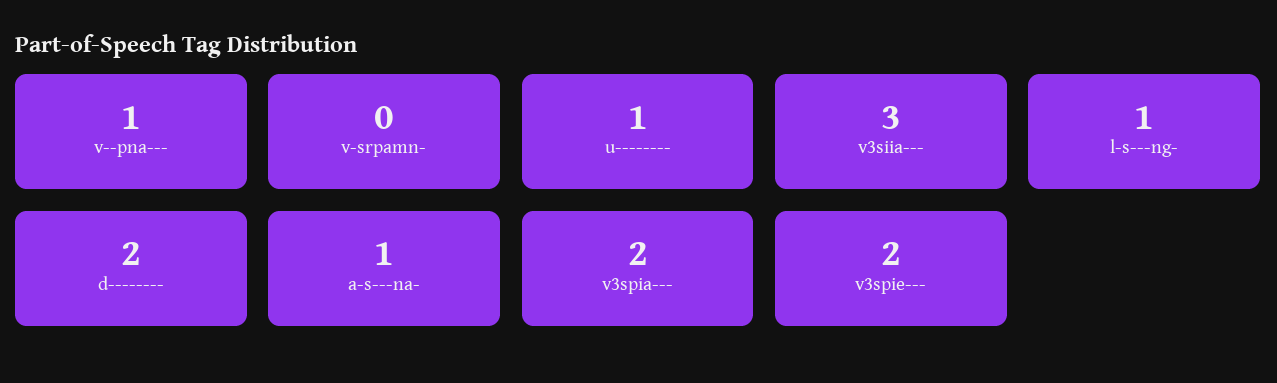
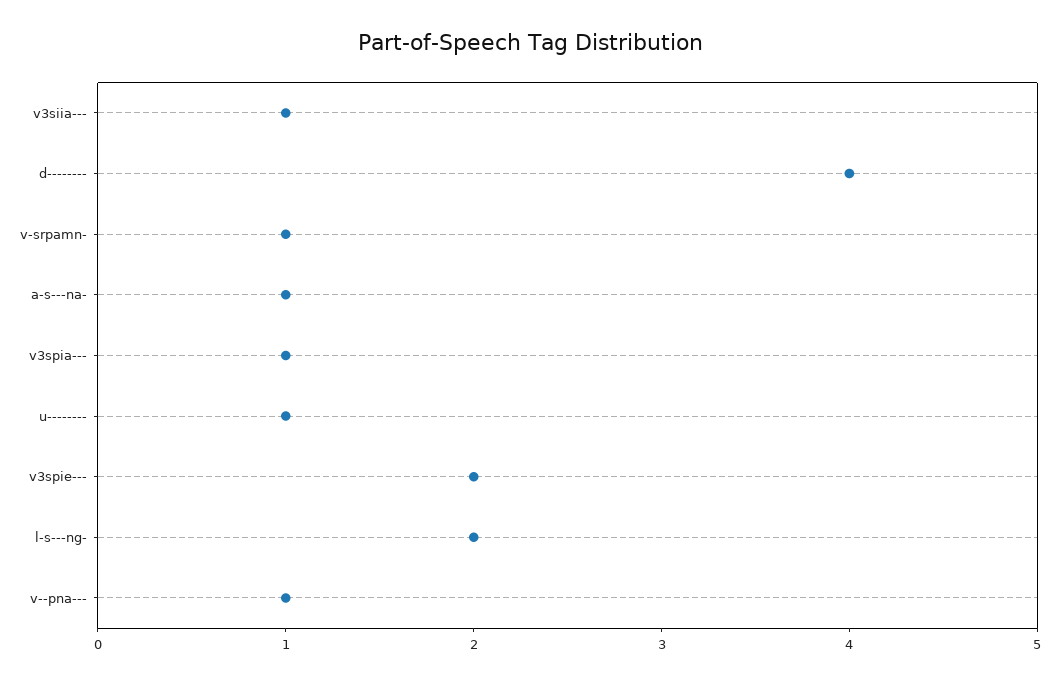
  {
    "v--pna---": 1,
-   "v-srpamn-": 0,
+   "v-srpamn-": 1,
    "u--------": 1,
-   "v3siia---": 3,
+   "v3siia---": 1,
-   "l-s---ng-": 1,
+   "l-s---ng-": 2,
-   "d--------": 2,
+   "d--------": 4,
    "a-s---na-": 1,
-   "v3spia---": 2,
+   "v3spia---": 1,
    "v3spie---": 2
  }

